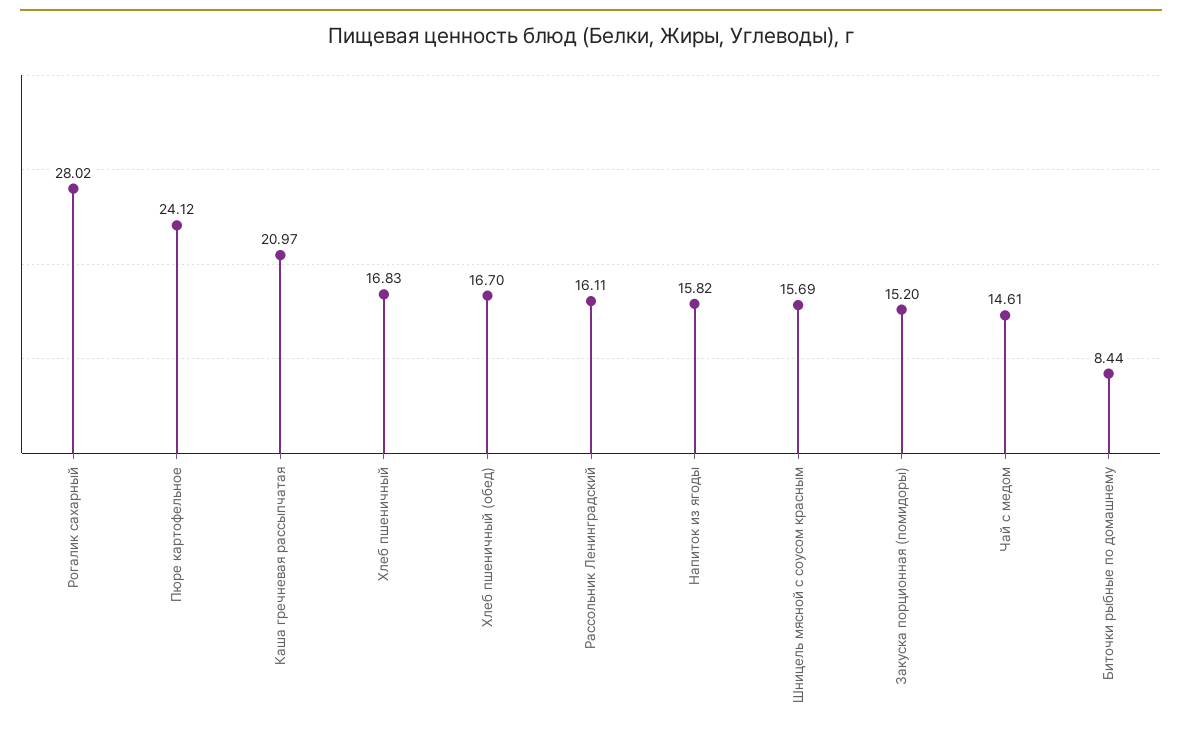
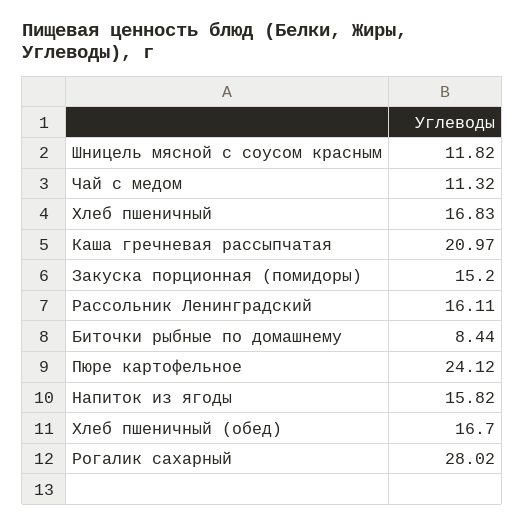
  {
    "Рогалик сахарный": 28.02,
    "Пюре картофельное": 24.12,
    "Каша гречневая рассыпчатая": 20.97,
    "Хлеб пшеничный": 16.83,
    "Хлеб пшеничный (обед)": 16.7,
    "Рассольник Ленинградский": 16.11,
    "Напиток из ягоды": 15.82,
-   "Шницель мясной с соусом красным": 15.69,
+   "Шницель мясной с соусом красным": 11.82,
    "Закуска порционная (помидоры)": 15.2,
-   "Чай с медом": 14.61,
+   "Чай с медом": 11.32,
    "Биточки рыбные по домашнему": 8.44
  }

